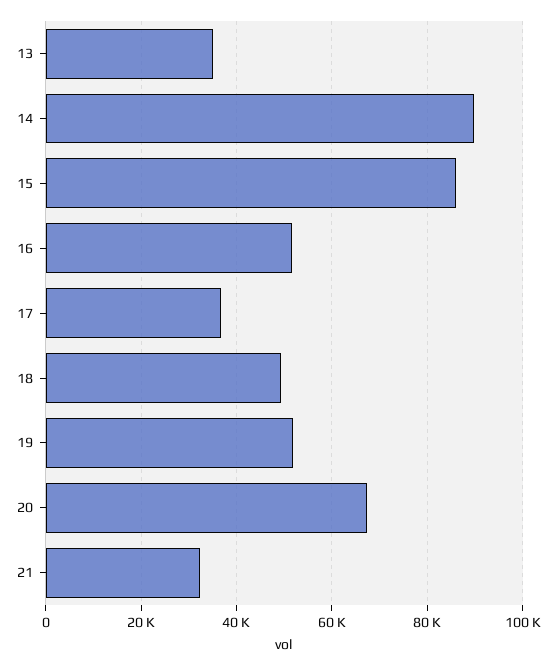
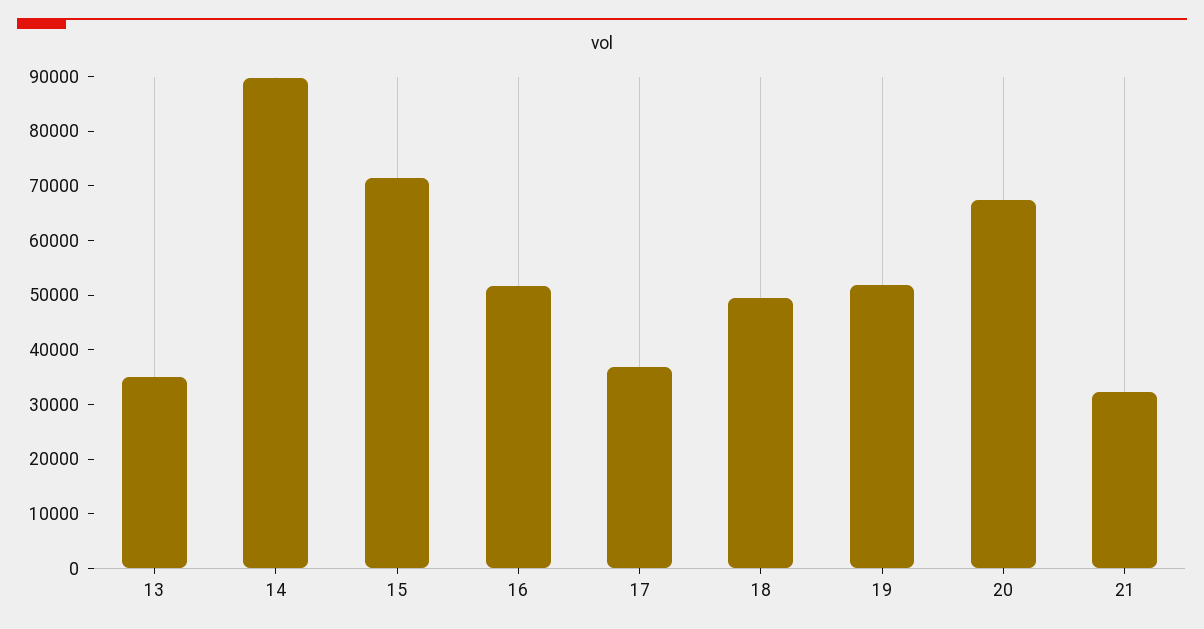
  {
    "13": 36000,
    "14": 90000,
-   "15": 86000,
+   "15": 72000,
    "16": 52000,
    "17": 36000,
    "18": 50000,
    "19": 52000,
    "20": 68000,
    "21": 32000
  }

